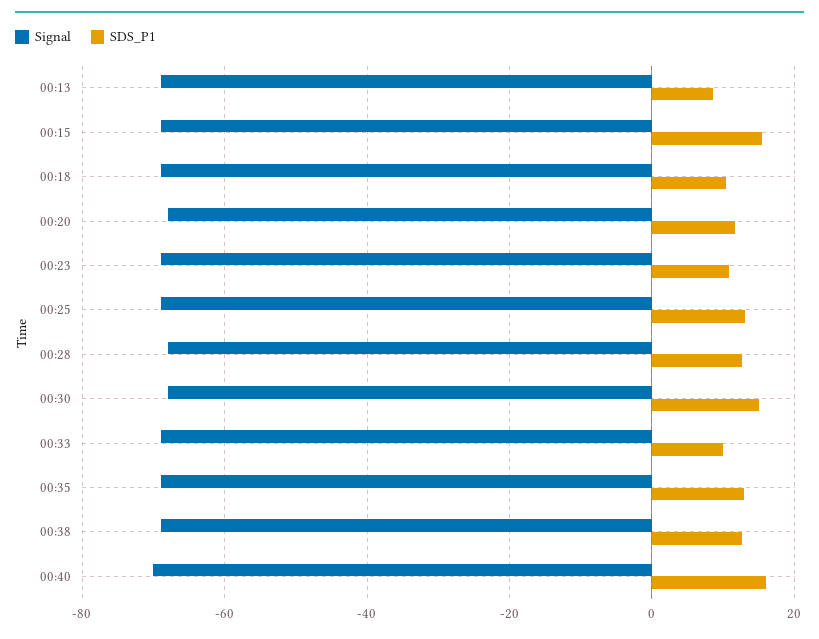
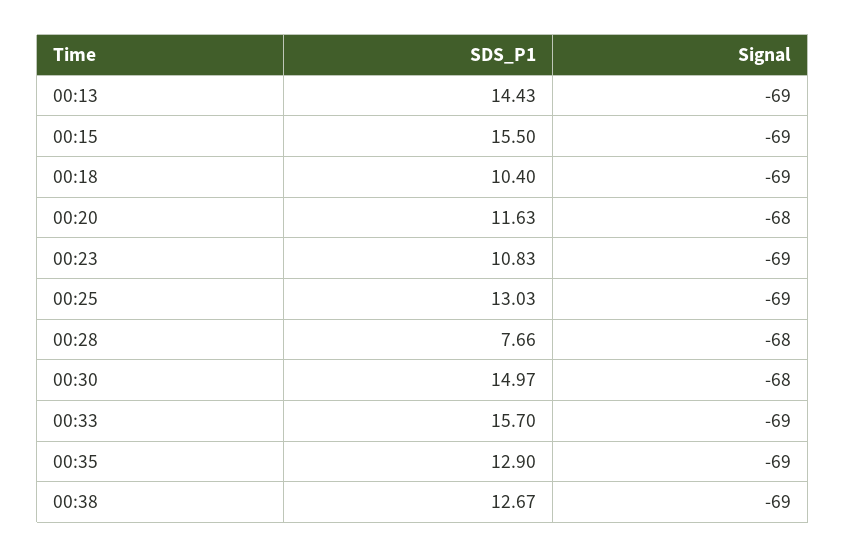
  {
    "Signal": {
      "00:13": -69,
      "00:15": -69,
      "00:18": -69,
      "00:20": -68,
      "00:23": -69,
      "00:25": -69,
      "00:28": -68,
      "00:30": -68,
      "00:33": -69,
      "00:35": -69,
-     "00:38": -69,
+     "00:38": -69
-     "00:40": -70
    },
    "SDS_P1": {
-     "00:13": 8,
+     "00:13": 14.43,
      "00:15": 15.5,
      "00:18": 10.4,
      "00:20": 11.63,
      "00:23": 10.83,
      "00:25": 13.03,
-     "00:28": 12,
+     "00:28": 7.66,
      "00:30": 14.97,
-     "00:33": 10,
+     "00:33": 15.7,
      "00:35": 12.9,
-     "00:38": 12.67,
+     "00:38": 12.67
-     "00:40": 16
    }
  }

